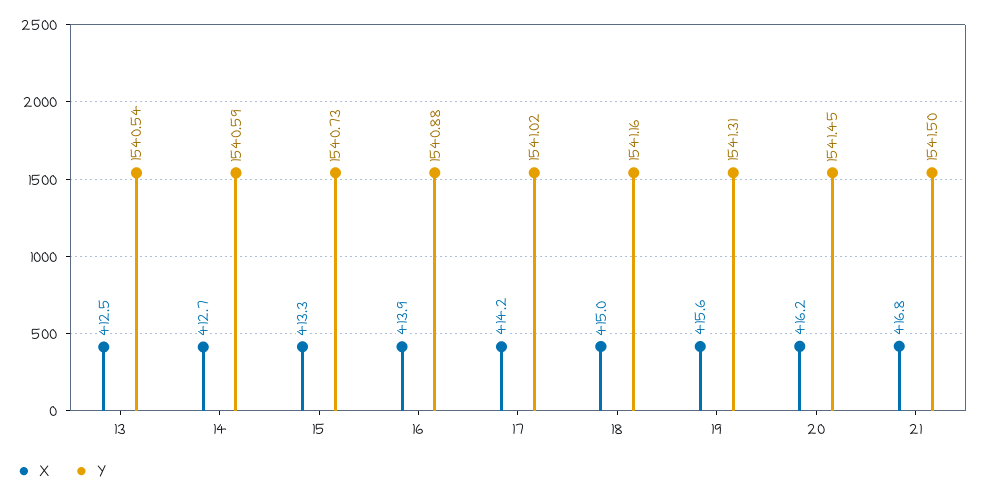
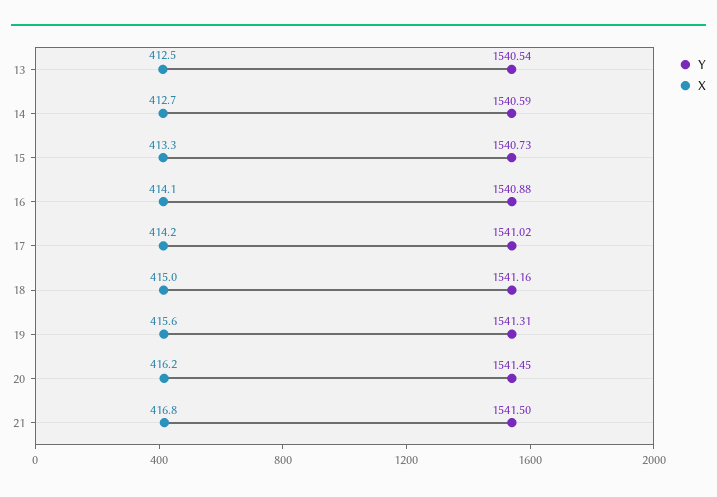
  {
    "X": {
      "13": 412.5,
      "14": 412.7,
      "15": 413.3,
-     "16": 413.9,
+     "16": 414.1,
      "17": 414.2,
      "18": 415,
      "19": 415.6,
      "20": 416.2,
      "21": 416.8
    },
    "Y": {
      "13": 1540.54,
      "14": 1540.59,
      "15": 1540.73,
      "16": 1540.88,
      "17": 1541.02,
      "18": 1541.16,
      "19": 1541.31,
      "20": 1541.45,
      "21": 1541.5
    }
  }

